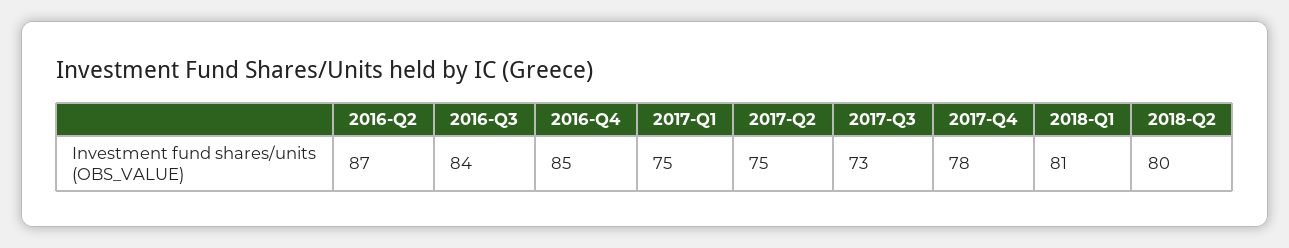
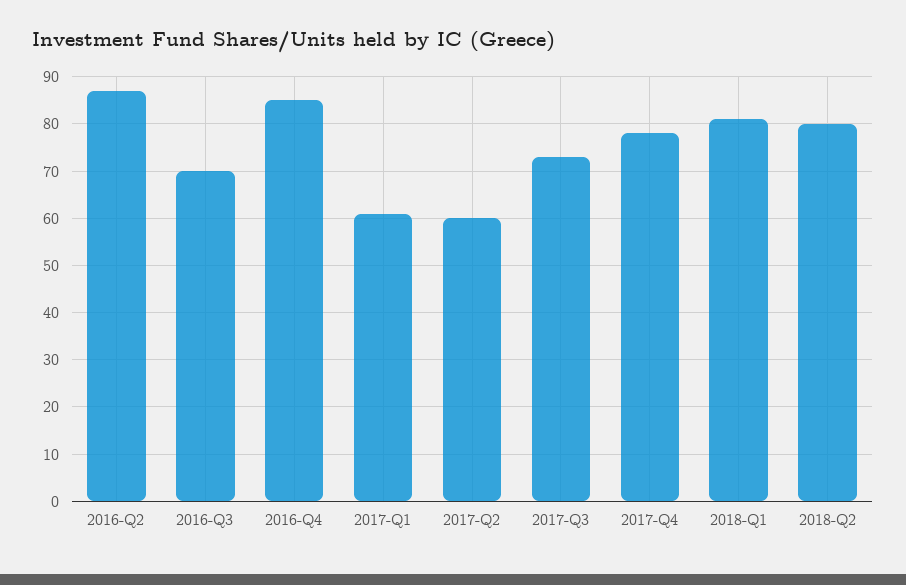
  {
    "2016-Q2": 87,
-   "2016-Q3": 84,
+   "2016-Q3": 70,
    "2016-Q4": 85,
-   "2017-Q1": 75,
+   "2017-Q1": 60,
-   "2017-Q2": 75,
+   "2017-Q2": 60,
    "2017-Q3": 73,
    "2017-Q4": 78,
    "2018-Q1": 81,
    "2018-Q2": 80
  }

